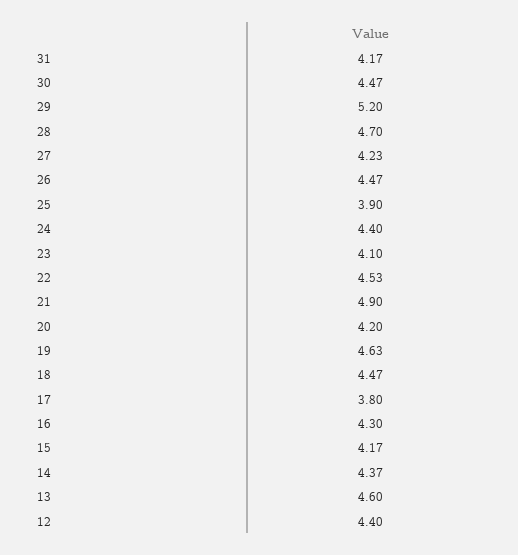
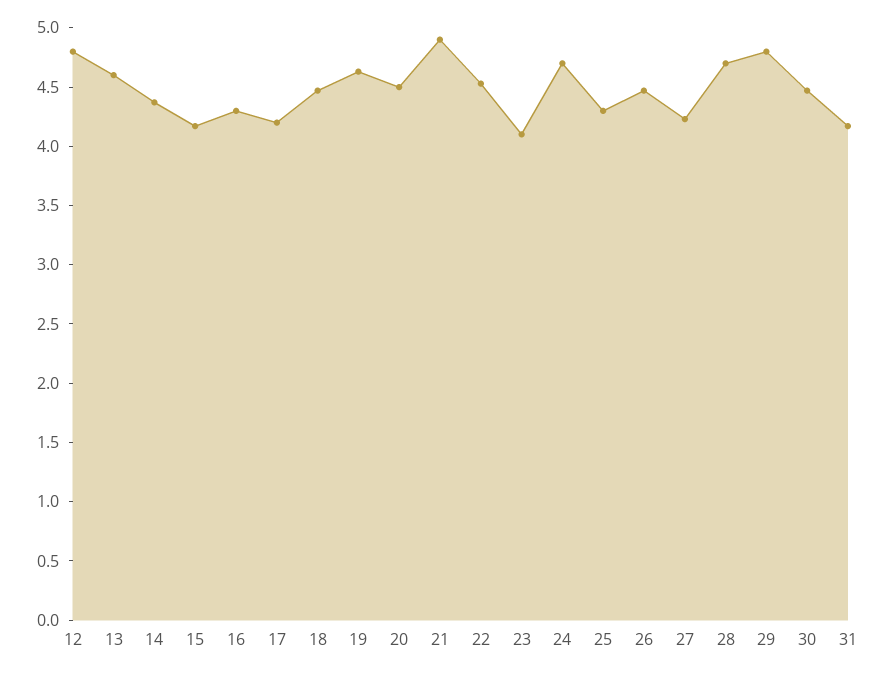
  {
    "31": 4.17,
    "30": 4.47,
-   "29": 5.2,
+   "29": 4.8,
    "28": 4.7,
    "27": 4.23,
    "26": 4.47,
-   "25": 3.9,
+   "25": 4.3,
-   "24": 4.4,
+   "24": 4.7,
    "23": 4.1,
    "22": 4.53,
    "21": 4.9,
-   "20": 4.2,
+   "20": 4.5,
    "19": 4.63,
    "18": 4.47,
-   "17": 3.8,
+   "17": 4.2,
    "16": 4.3,
    "15": 4.17,
    "14": 4.37,
    "13": 4.6,
-   "12": 4.4
+   "12": 4.8
  }

